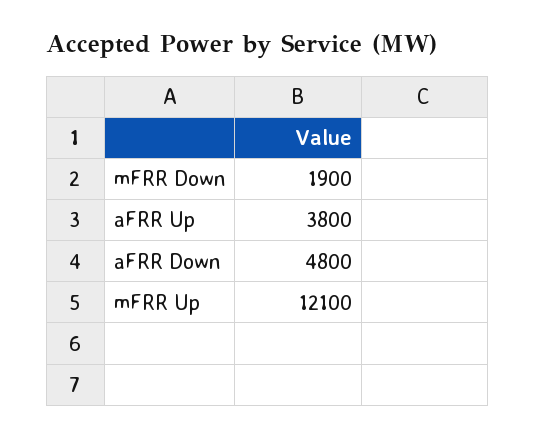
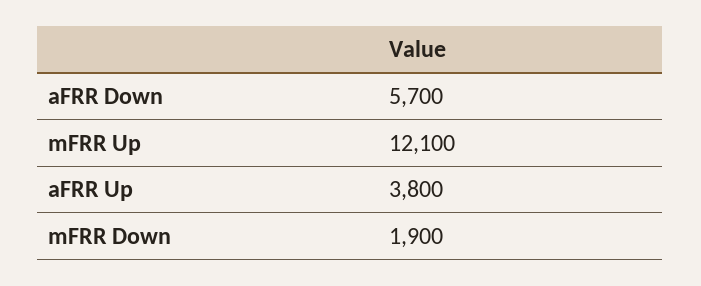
  {
    "mFRR Down": 1900,
    "aFRR Up": 3800,
-   "aFRR Down": 4800,
+   "aFRR Down": 5700,
    "mFRR Up": 12100
  }

